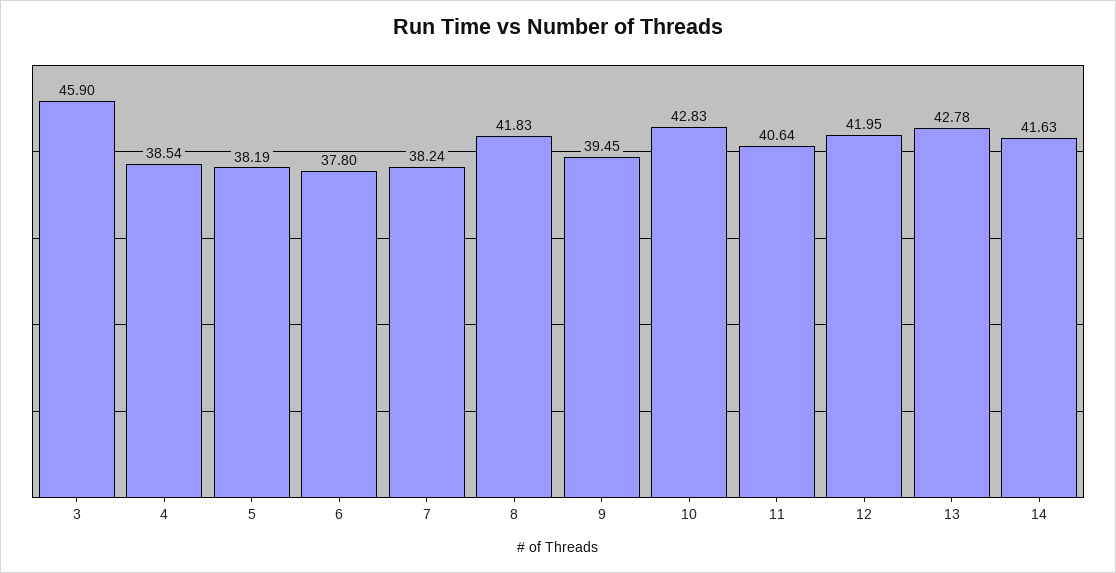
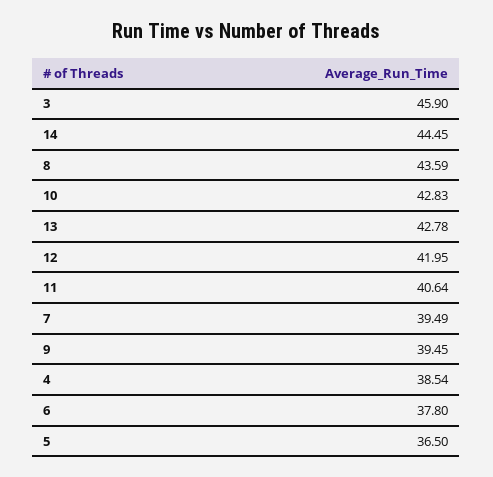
  {
    "3": 45.9,
    "4": 38.54,
-   "5": 38.19,
+   "5": 36.5,
    "6": 37.8,
-   "7": 38.24,
+   "7": 39.49,
-   "8": 41.83,
+   "8": 43.59,
    "9": 39.45,
    "10": 42.83,
    "11": 40.64,
    "12": 41.95,
    "13": 42.78,
-   "14": 41.63
+   "14": 44.45
  }

